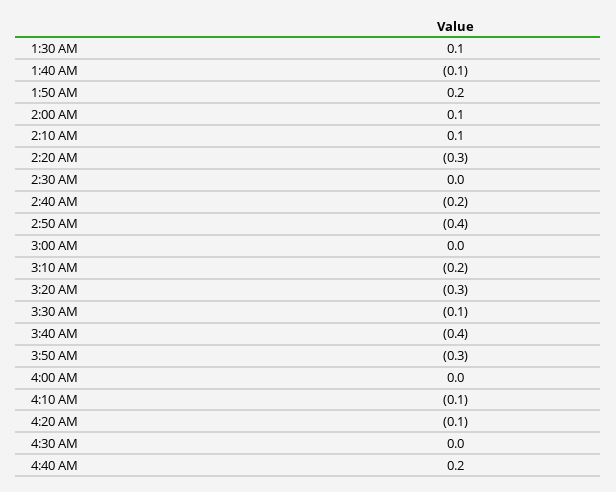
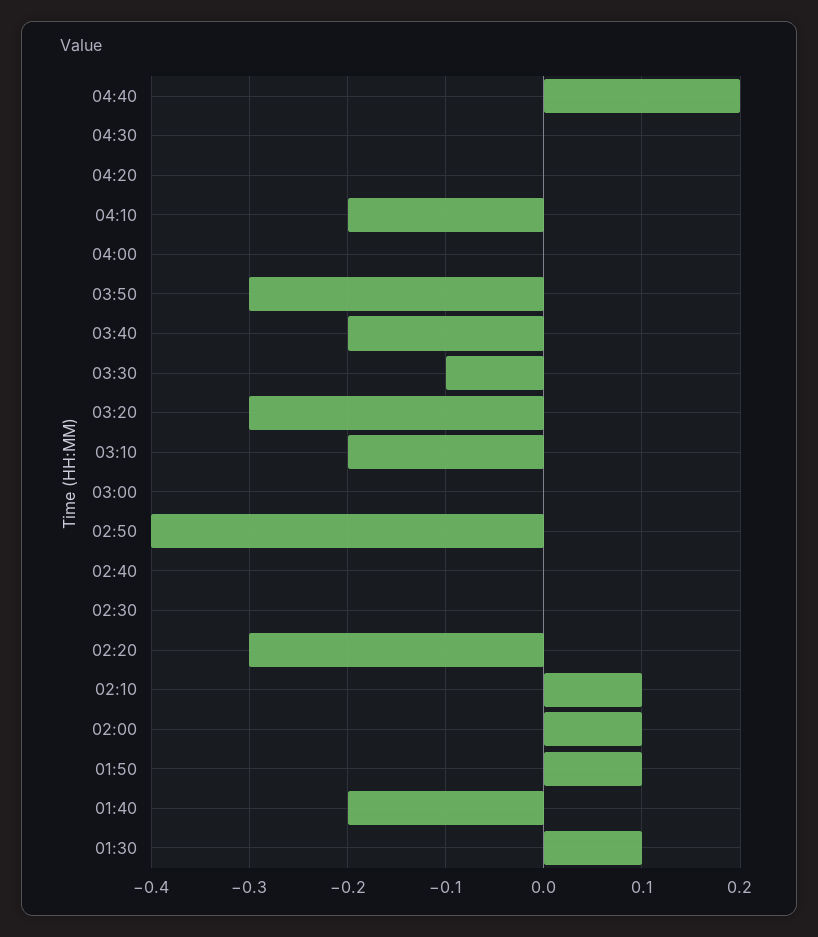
  {
    "1:30 AM": 0.1,
-   "1:40 AM": -0.1,
+   "1:40 AM": -0.2,
-   "1:50 AM": 0.2,
+   "1:50 AM": 0.1,
    "2:00 AM": 0.1,
    "2:10 AM": 0.1,
    "2:20 AM": -0.3,
    "2:30 AM": 0,
-   "2:40 AM": -0.2,
+   "2:40 AM": 0,
    "2:50 AM": -0.4,
    "3:00 AM": 0,
    "3:10 AM": -0.2,
    "3:20 AM": -0.3,
    "3:30 AM": -0.1,
-   "3:40 AM": -0.4,
+   "3:40 AM": -0.2,
    "3:50 AM": -0.3,
    "4:00 AM": 0,
-   "4:10 AM": -0.1,
+   "4:10 AM": -0.2,
-   "4:20 AM": -0.1,
+   "4:20 AM": 0,
    "4:30 AM": 0,
    "4:40 AM": 0.2
  }

